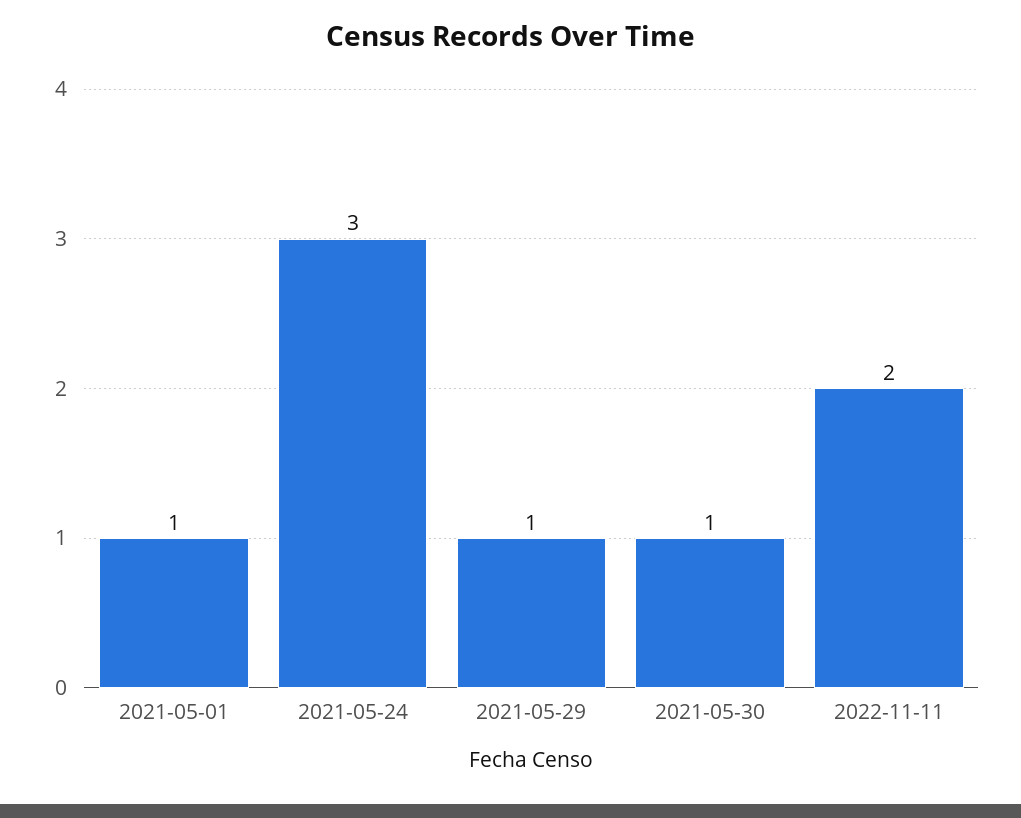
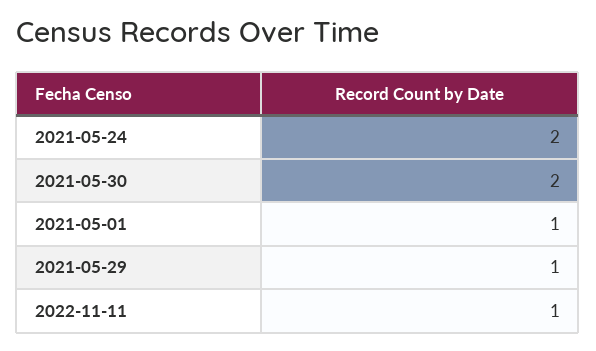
  {
    "2021-05-01": 1,
-   "2021-05-24": 3,
+   "2021-05-24": 2,
    "2021-05-29": 1,
-   "2021-05-30": 1,
+   "2021-05-30": 2,
-   "2022-11-11": 2
+   "2022-11-11": 1
  }

